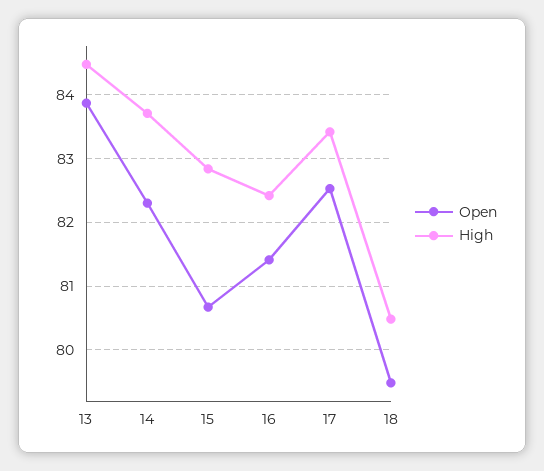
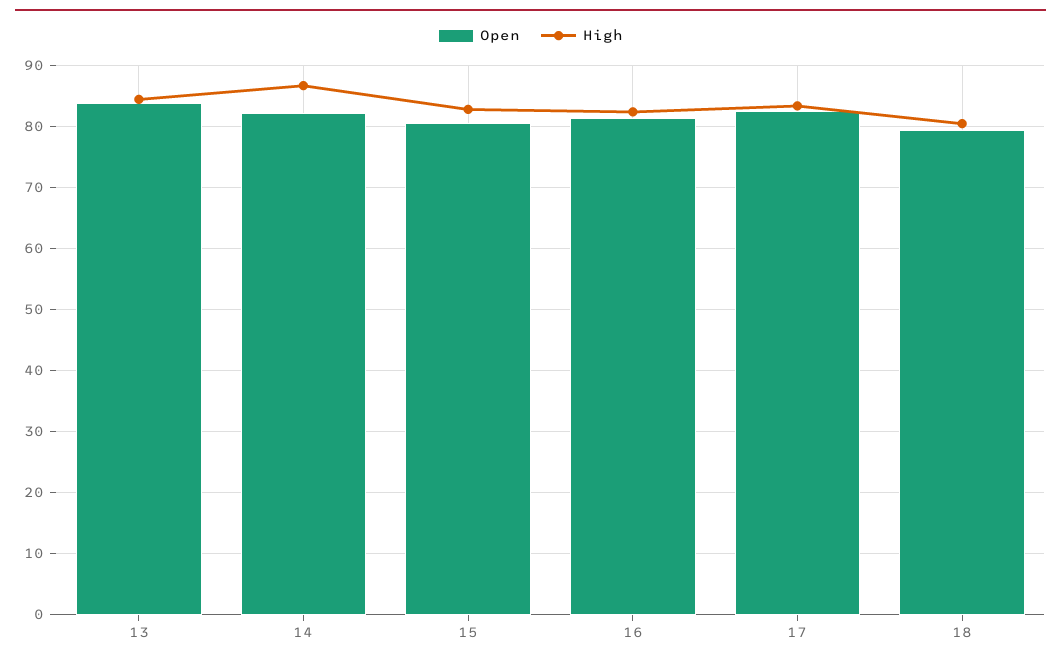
  {
    "Open": {
      "13": 83.9,
      "14": 82.3,
      "15": 80.7,
      "16": 81.4,
      "17": 82.5,
      "18": 79.5
    },
    "High": {
      "13": 84.5,
-     "14": 83.7,
+     "14": 87,
      "15": 82.8,
      "16": 82.4,
      "17": 83.4,
      "18": 80.5
    }
  }

